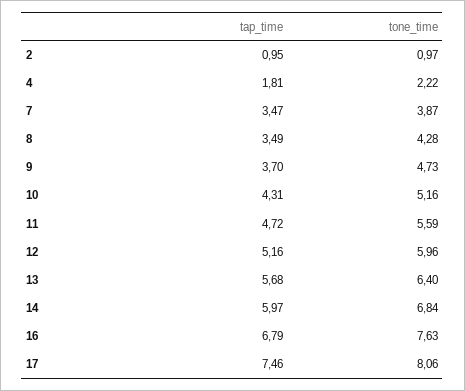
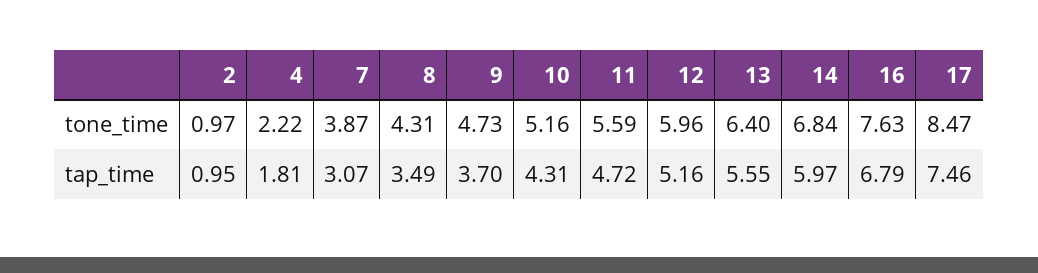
  {
    "tap_time": {
      "2": 0.95,
      "4": 1.81,
-     "7": 3.47,
+     "7": 3.07,
      "8": 3.49,
      "9": 3.7,
      "10": 4.31,
      "11": 4.72,
      "12": 5.16,
-     "13": 5.68,
+     "13": 5.55,
      "14": 5.97,
      "16": 6.79,
      "17": 7.46
    },
    "tone_time": {
      "2": 0.97,
      "4": 2.22,
      "7": 3.87,
-     "8": 4.28,
+     "8": 4.31,
      "9": 4.73,
      "10": 5.16,
      "11": 5.59,
      "12": 5.96,
      "13": 6.4,
      "14": 6.84,
      "16": 7.63,
-     "17": 8.06
+     "17": 8.47
    }
  }

